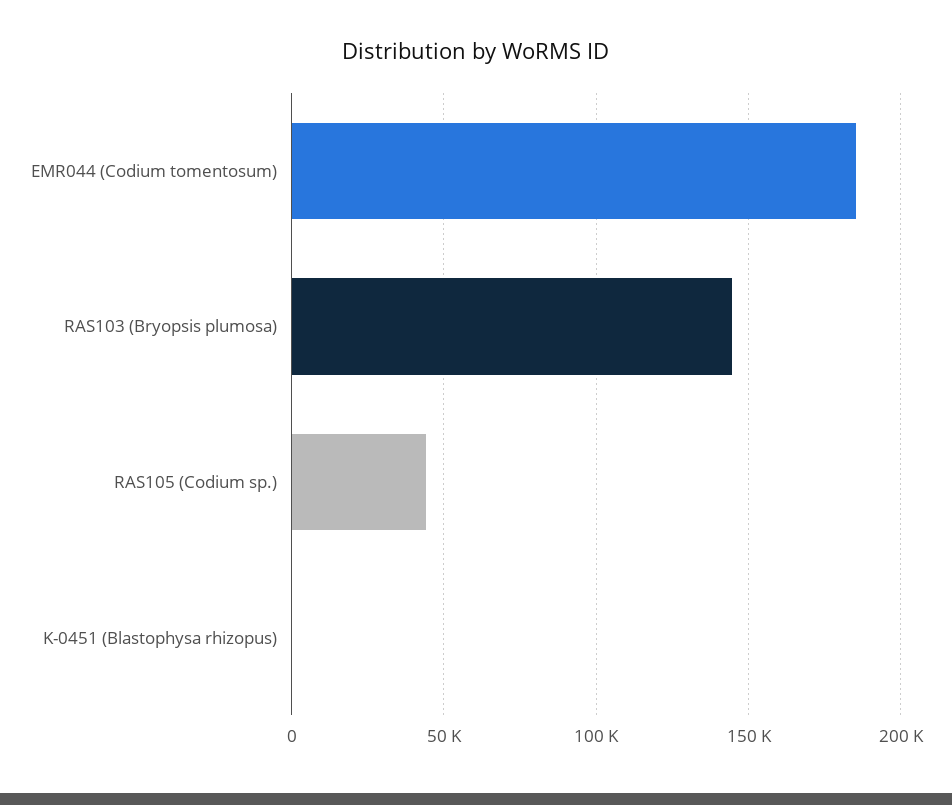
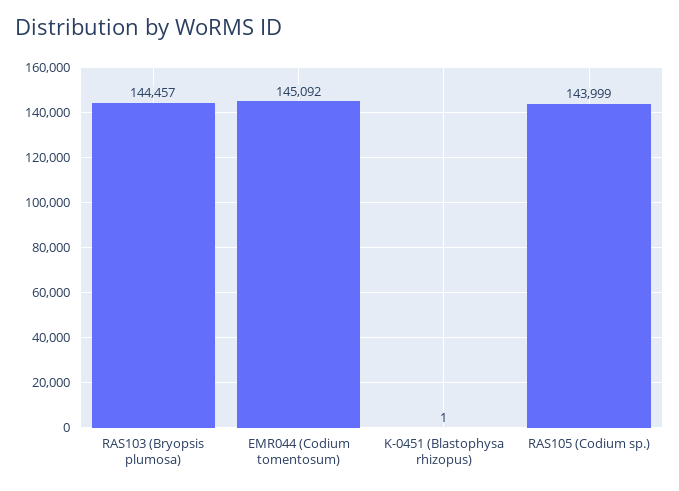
  {
-   "EMR044 (Codium tomentosum)": 185000,
+   "EMR044 (Codium tomentosum)": 145092,
    "RAS103 (Bryopsis plumosa)": 144457,
-   "RAS105 (Codium sp.)": 45000,
+   "RAS105 (Codium sp.)": 143999,
    "K-0451 (Blastophysa rhizopus)": 1
  }

